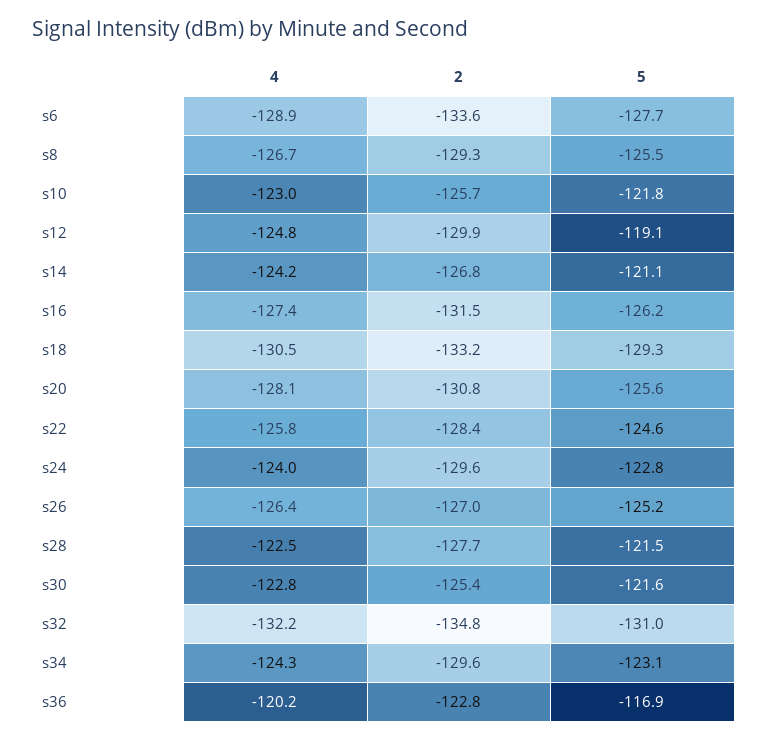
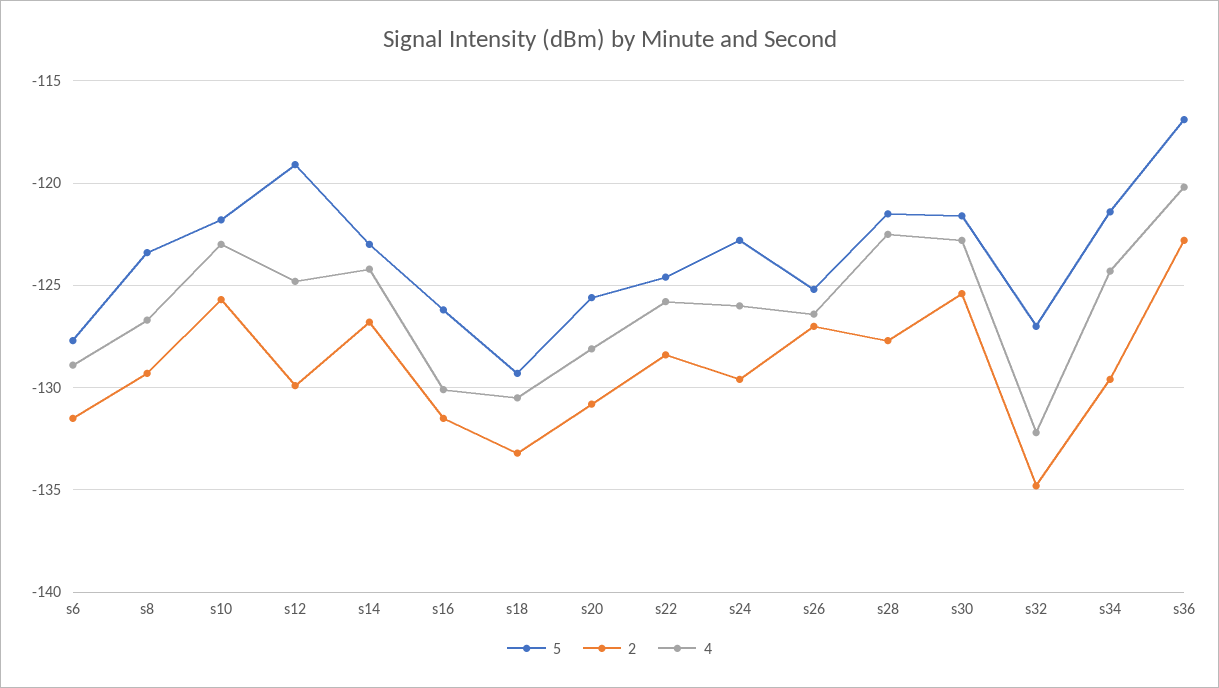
  {
    "4": {
      "s6": -128.9,
      "s8": -126.7,
      "s10": -123,
      "s12": -124.8,
      "s14": -124.2,
-     "s16": -127.4,
+     "s16": -130,
      "s18": -130.5,
      "s20": -128.1,
      "s22": -125.8,
-     "s24": -124,
+     "s24": -126,
      "s26": -126.4,
      "s28": -122.5,
      "s30": -122.8,
      "s32": -132.2,
      "s34": -124.3,
      "s36": -120.2
    },
    "2": {
-     "s6": -133.6,
+     "s6": -131.5,
      "s8": -129.3,
      "s10": -125.7,
      "s12": -129.9,
      "s14": -126.8,
      "s16": -131.5,
      "s18": -133.2,
      "s20": -130.8,
      "s22": -128.4,
      "s24": -129.6,
      "s26": -127,
      "s28": -127.7,
      "s30": -125.4,
      "s32": -134.8,
      "s34": -129.6,
      "s36": -122.8
    },
    "5": {
      "s6": -127.7,
-     "s8": -125.5,
+     "s8": -123.5,
      "s10": -121.8,
      "s12": -119.1,
-     "s14": -121.1,
+     "s14": -123,
      "s16": -126.2,
      "s18": -129.3,
      "s20": -125.6,
      "s22": -124.6,
      "s24": -122.8,
      "s26": -125.2,
      "s28": -121.5,
      "s30": -121.6,
-     "s32": -131,
+     "s32": -127,
-     "s34": -123.1,
+     "s34": -121.5,
      "s36": -116.9
    }
  }

